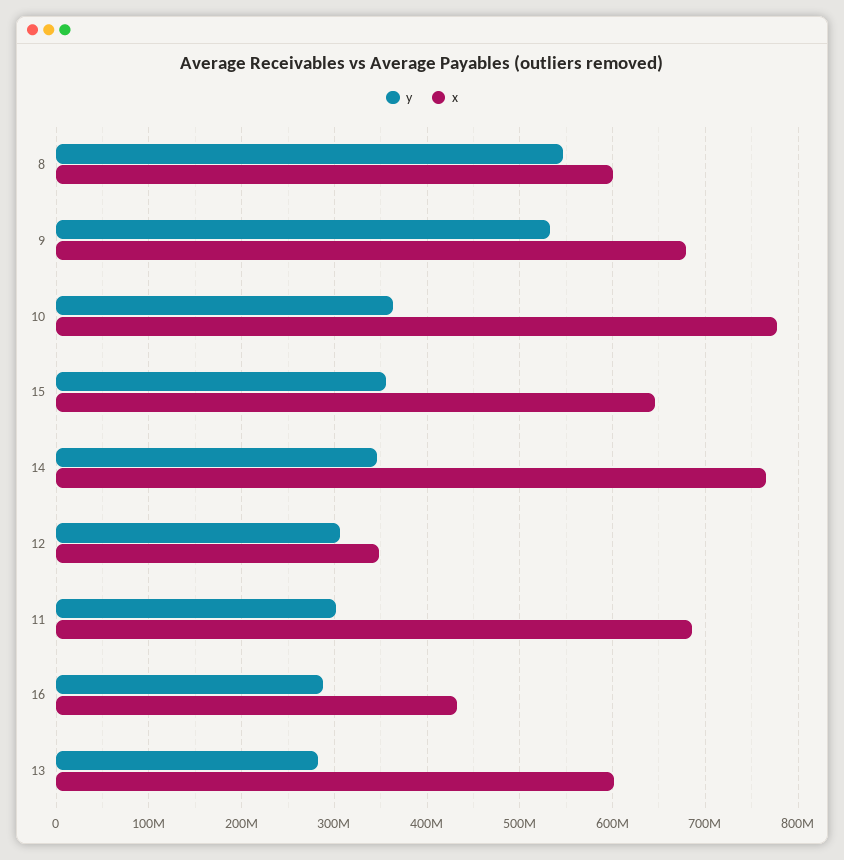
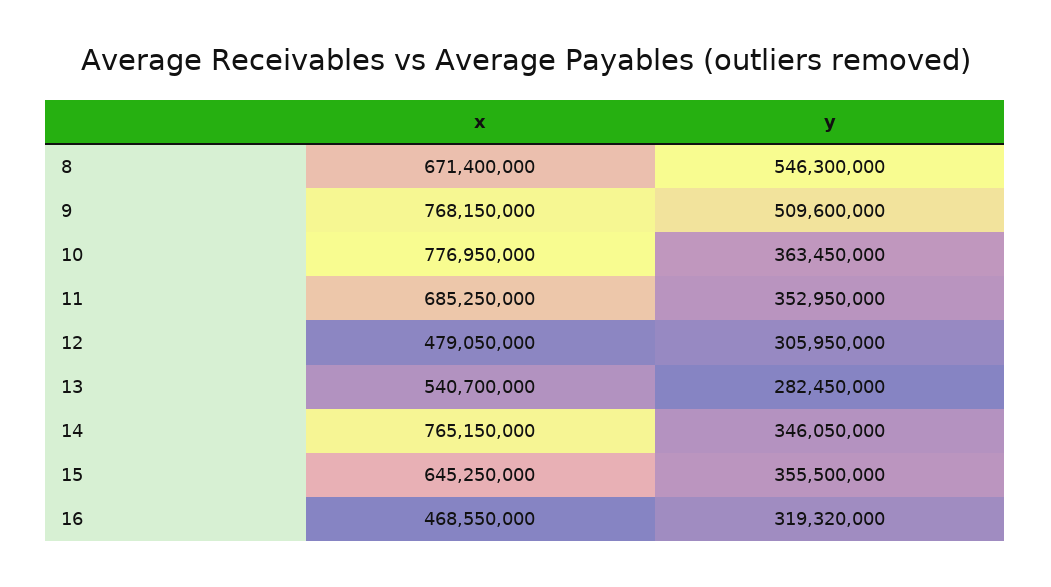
  {
    "y": {
      "8": 546300000,
-     "9": 530000000,
+     "9": 509600000,
      "10": 363450000,
      "15": 355500000,
      "14": 346050000,
      "12": 305950000,
-     "11": 300000000,
+     "11": 352950000,
-     "16": 290000000,
+     "16": 319320000,
      "13": 282450000
    },
    "x": {
-     "8": 600000000,
+     "8": 671400000,
-     "9": 680000000,
+     "9": 768150000,
      "10": 776950000,
      "15": 645250000,
      "14": 765150000,
-     "12": 350000000,
+     "12": 479050000,
      "11": 685250000,
-     "16": 430000000,
+     "16": 468550000,
-     "13": 600000000
+     "13": 540700000
    }
  }

